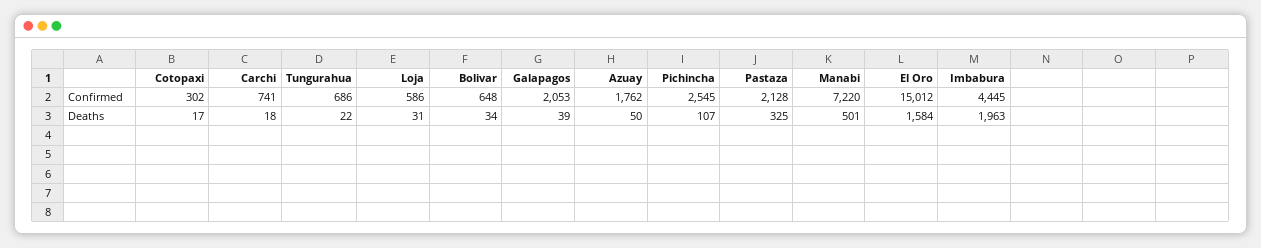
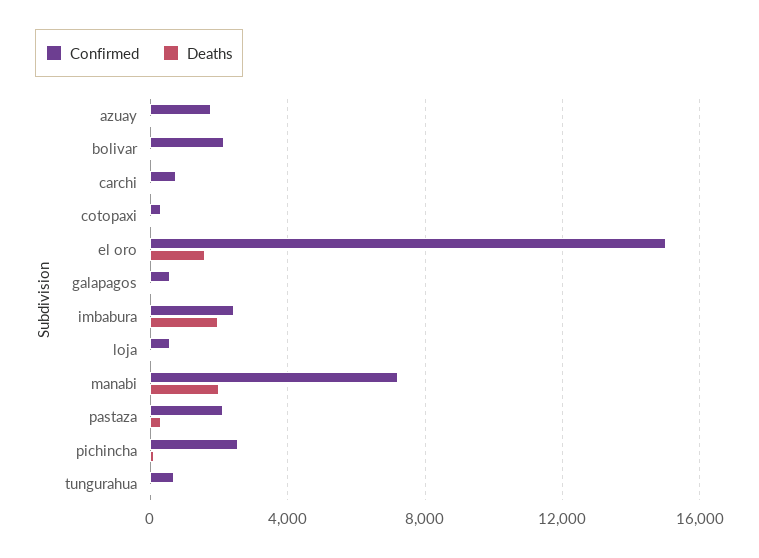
  {
    "Confirmed": {
      "Cotopaxi": 302,
      "Carchi": 741,
      "Tungurahua": 686,
      "Loja": 586,
-     "Bolivar": 648,
+     "Bolivar": 2000,
-     "Galapagos": 2053,
+     "Galapagos": 500,
      "Azuay": 1762,
      "Pichincha": 2545,
      "Pastaza": 2128,
      "Manabi": 7220,
      "El Oro": 15012,
-     "Imbabura": 4445
+     "Imbabura": 2500
    },
    "Deaths": {
      "Cotopaxi": 17,
      "Carchi": 18,
      "Tungurahua": 22,
      "Loja": 31,
      "Bolivar": 34,
      "Galapagos": 39,
      "Azuay": 50,
      "Pichincha": 107,
      "Pastaza": 325,
-     "Manabi": 501,
+     "Manabi": 2000,
      "El Oro": 1584,
      "Imbabura": 1963
    }
  }

